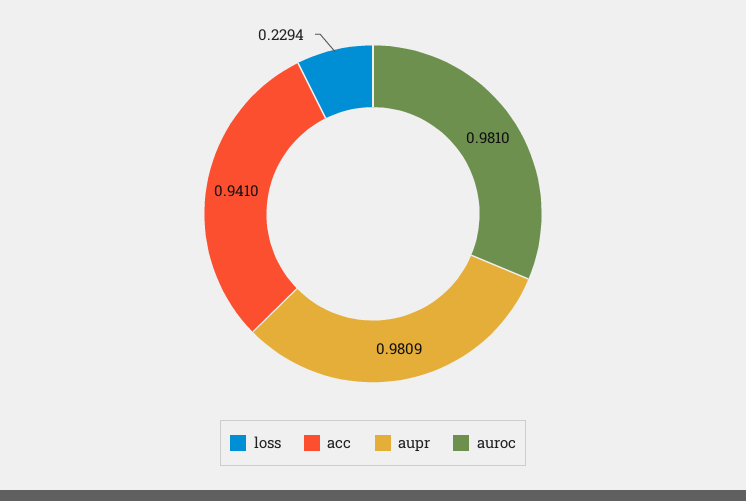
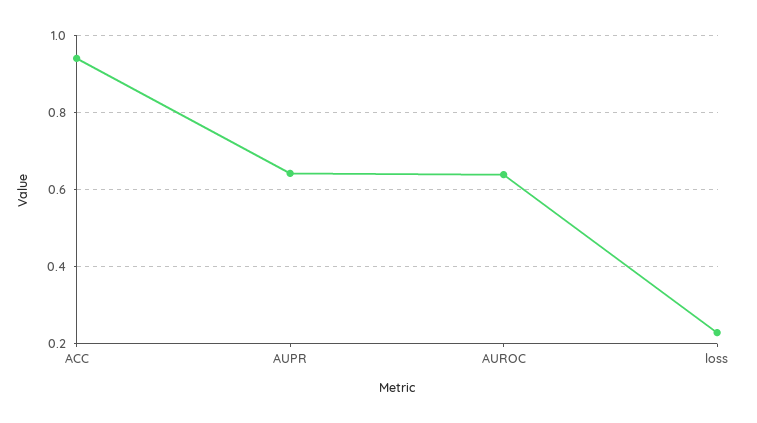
  {
    "loss": 0.2294,
    "acc": 0.941,
-   "aupr": 0.9809,
+   "aupr": 0.64,
-   "auroc": 0.981
+   "auroc": 0.64
  }

